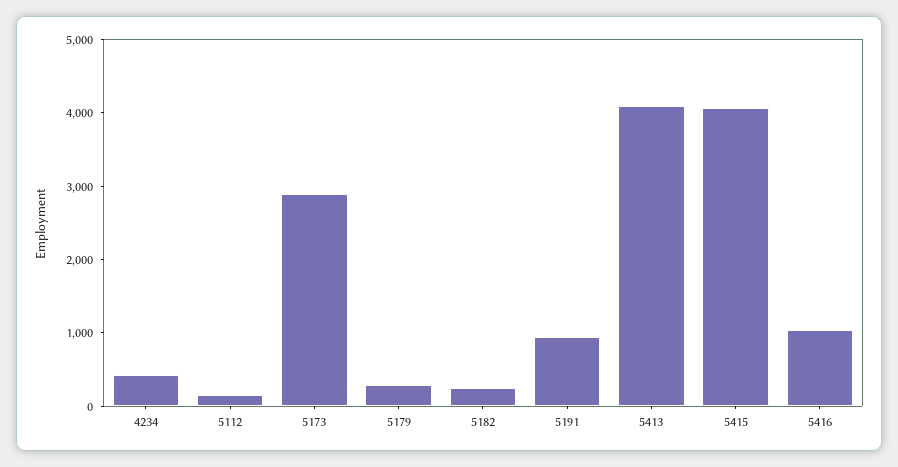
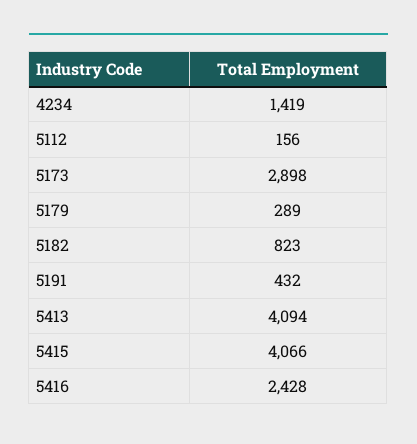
  {
-   "4234": 400,
+   "4234": 1419,
    "5112": 156,
    "5173": 2898,
    "5179": 289,
-   "5182": 200,
+   "5182": 823,
-   "5191": 1000,
+   "5191": 432,
    "5413": 4094,
    "5415": 4066,
-   "5416": 1000
+   "5416": 2428
  }

